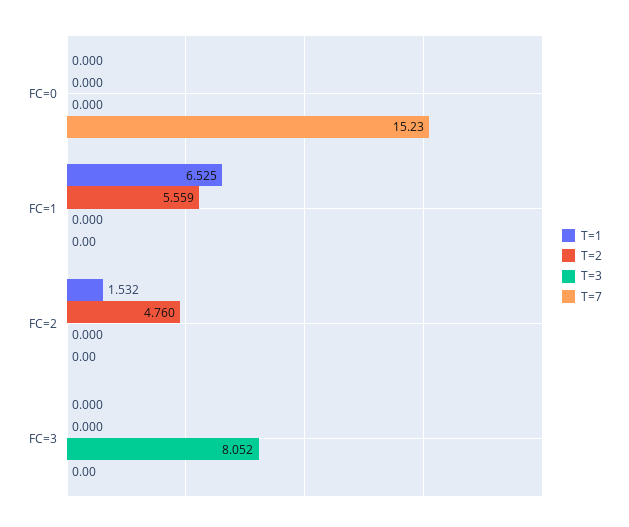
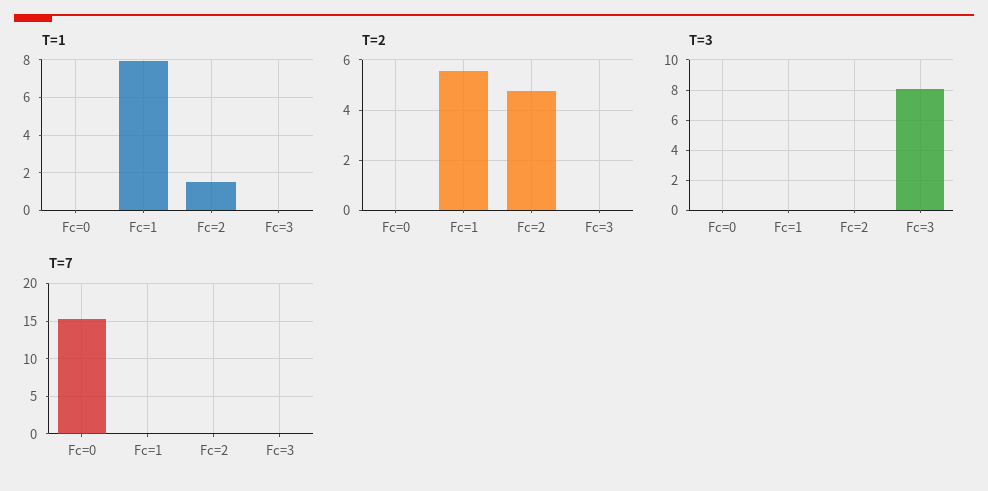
  {
    "T=1": {
      "FC=0": 0,
-     "FC=1": 6.525,
+     "FC=1": 8,
      "FC=2": 1.532,
      "FC=3": 0
    },
    "T=2": {
      "FC=0": 0,
      "FC=1": 5.559,
      "FC=2": 4.76,
      "FC=3": 0
    },
    "T=3": {
      "FC=0": 0,
      "FC=1": 0,
      "FC=2": 0,
      "FC=3": 8.052
    },
    "T=7": {
      "FC=0": 15.23,
      "FC=1": 0,
      "FC=2": 0,
      "FC=3": 0
    }
  }

